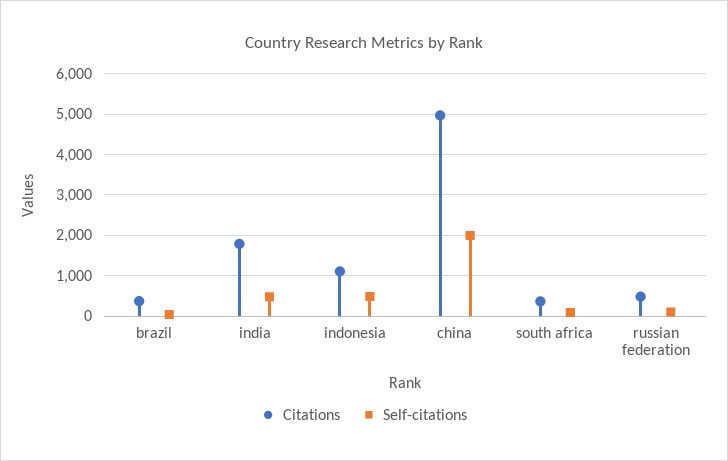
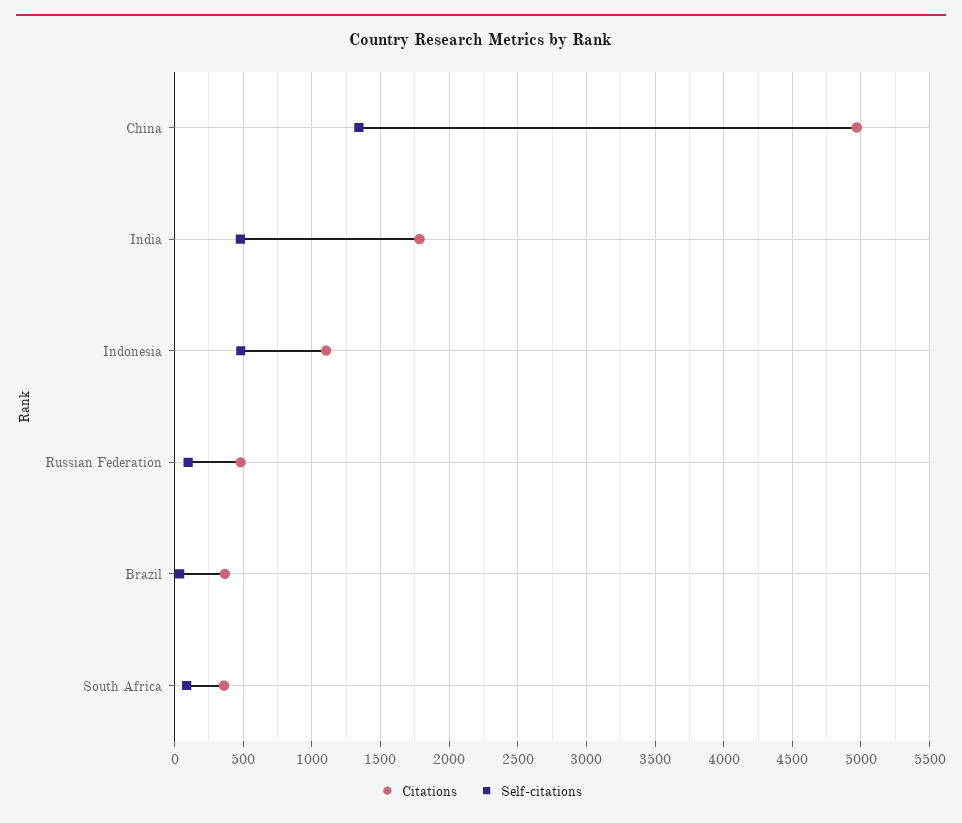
  {
    "Citations": {
      "brazil": 350,
      "india": 1800,
      "indonesia": 1100,
      "china": 4950,
      "south africa": 350,
      "russian federation": 500
    },
    "Self-citations": {
      "brazil": 50,
      "india": 500,
      "indonesia": 500,
-     "china": 2000,
+     "china": 1350,
      "south africa": 100,
      "russian federation": 100
    }
  }

